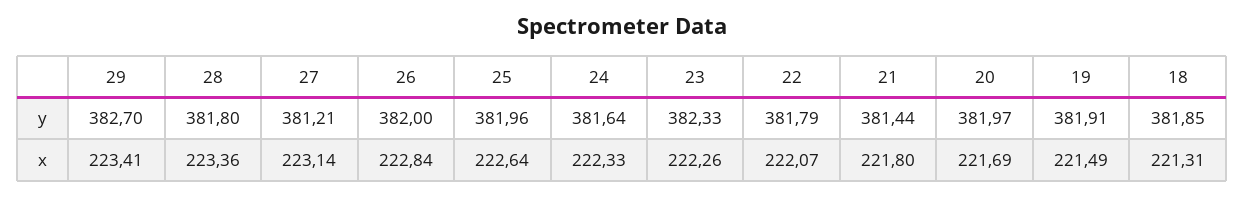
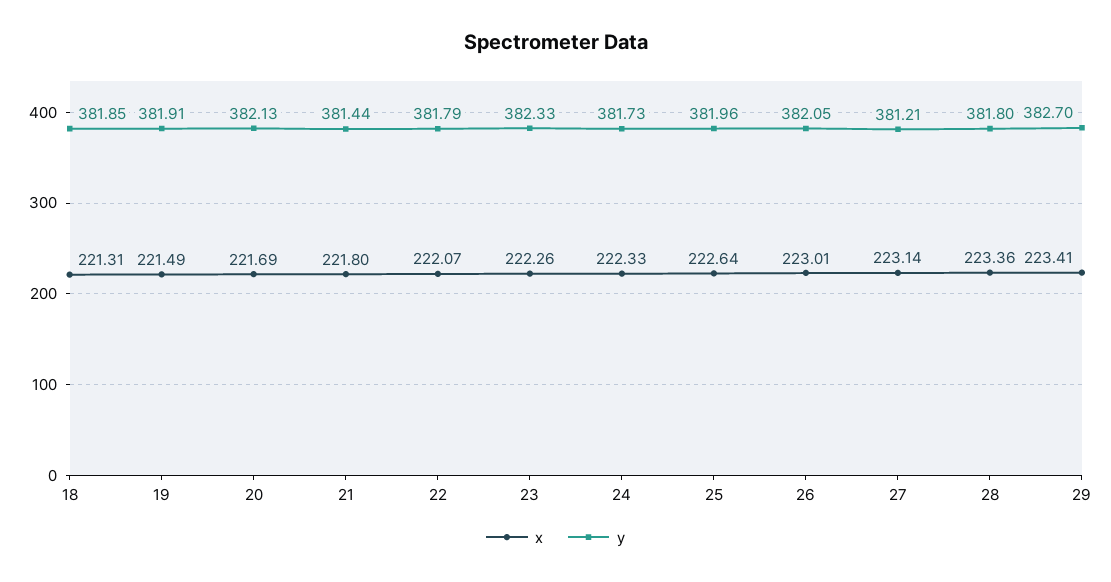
  {
    "y": {
      "29": 382.7,
      "28": 381.8,
      "27": 381.21,
-     "26": 382,
+     "26": 382.05,
      "25": 381.96,
-     "24": 381.64,
+     "24": 381.73,
      "23": 382.33,
      "22": 381.79,
      "21": 381.44,
-     "20": 381.97,
+     "20": 382.13,
      "19": 381.91,
      "18": 381.85
    },
    "x": {
      "29": 223.41,
      "28": 223.36,
      "27": 223.14,
-     "26": 222.84,
+     "26": 223.01,
      "25": 222.64,
      "24": 222.33,
      "23": 222.26,
      "22": 222.07,
      "21": 221.8,
      "20": 221.69,
      "19": 221.49,
      "18": 221.31
    }
  }

